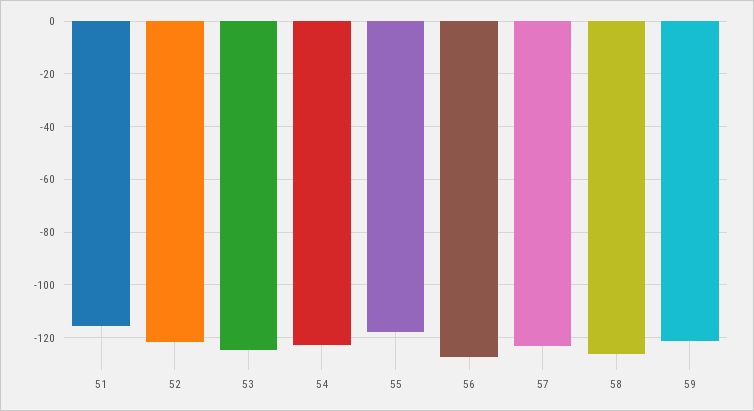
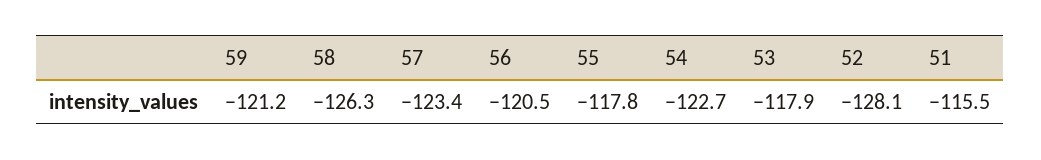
  {
    "51": -115.5,
-   "52": -122.5,
+   "52": -128.1,
-   "53": -125,
+   "53": -117.9,
    "54": -122.7,
    "55": -117.8,
-   "56": -127.5,
+   "56": -120.5,
    "57": -123.4,
    "58": -126.3,
    "59": -121.2
  }

